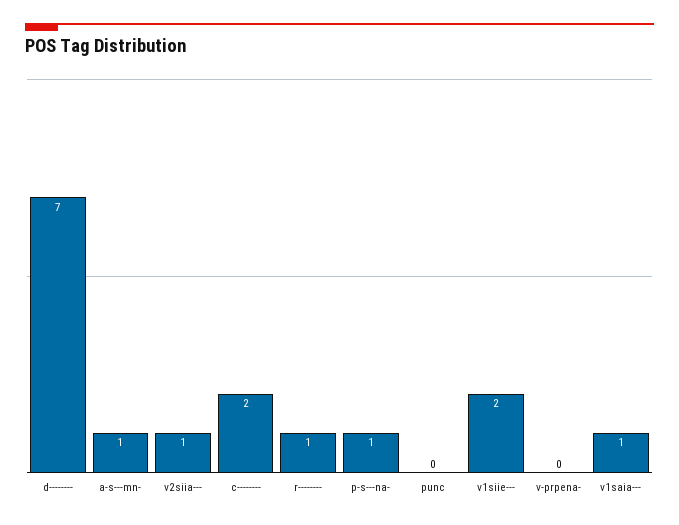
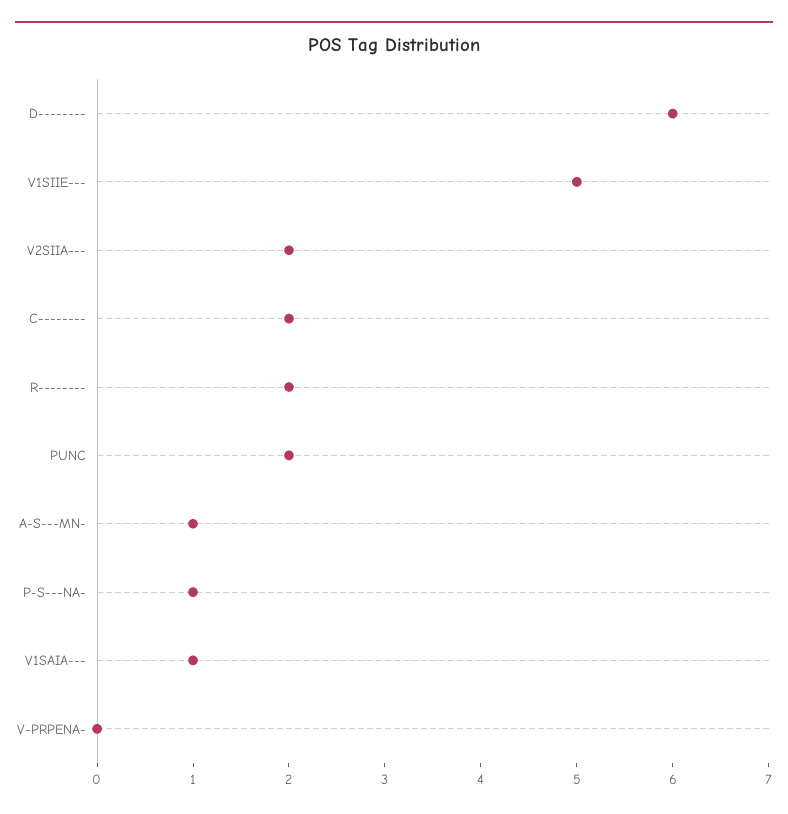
  {
-   "d--------": 7,
+   "d--------": 6,
    "a-s---mn-": 1,
-   "v2siia---": 1,
+   "v2siia---": 2,
    "c--------": 2,
-   "r--------": 1,
+   "r--------": 2,
    "p-s---na-": 1,
-   "punc": 0,
+   "punc": 2,
-   "v1siie---": 2,
+   "v1siie---": 5,
    "v-prpena-": 0,
    "v1saia---": 1
  }

